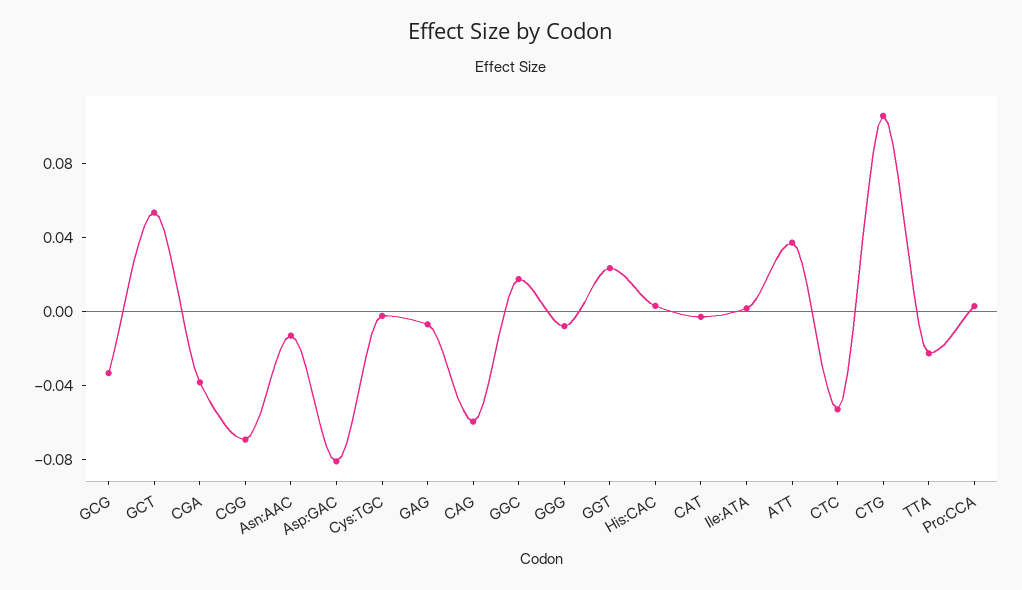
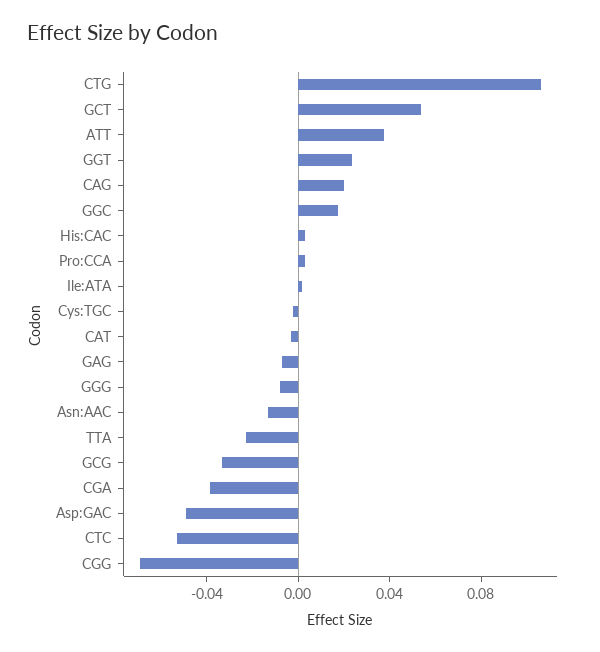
  {
    "GCG": -0.03,
    "GCT": 0.05,
    "CGA": -0.04,
    "CGG": -0.07,
    "Asn:AAC": -0.01,
-   "Asp:GAC": -0.08,
+   "Asp:GAC": -0.05,
    "Cys:TGC": 0,
    "GAG": -0.01,
-   "CAG": -0.06,
+   "CAG": 0.02,
    "GGC": 0.02,
    "GGG": -0.01,
    "GGT": 0.02,
    "His:CAC": 0,
    "CAT": 0,
    "Ile:ATA": 0,
    "ATT": 0.04,
    "CTC": -0.05,
    "CTG": 0.11,
    "TTA": -0.02,
    "Pro:CCA": 0
  }

